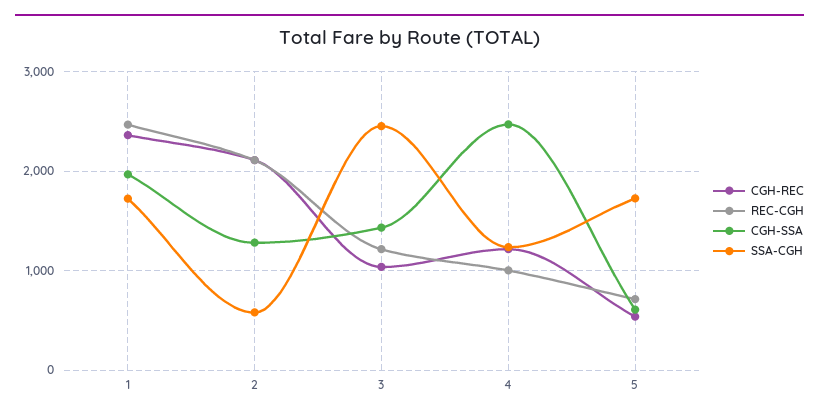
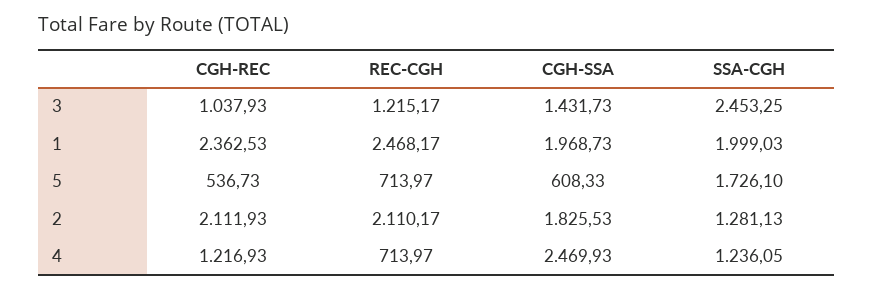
  {
    "CGH-REC": {
      "1": 2362.53,
      "2": 2111.93,
      "3": 1037.93,
      "4": 1216.93,
      "5": 536.73
    },
    "REC-CGH": {
      "1": 2468.17,
      "2": 2110.17,
      "3": 1215.17,
-     "4": 1000,
+     "4": 713.97,
      "5": 713.97
    },
    "CGH-SSA": {
      "1": 1968.73,
-     "2": 1300,
+     "2": 1825.53,
      "3": 1431.73,
      "4": 2469.93,
      "5": 608.33
    },
    "SSA-CGH": {
-     "1": 1700,
+     "1": 1999.03,
-     "2": 600,
+     "2": 1281.13,
      "3": 2453.25,
      "4": 1236.05,
      "5": 1726.1
    }
  }

